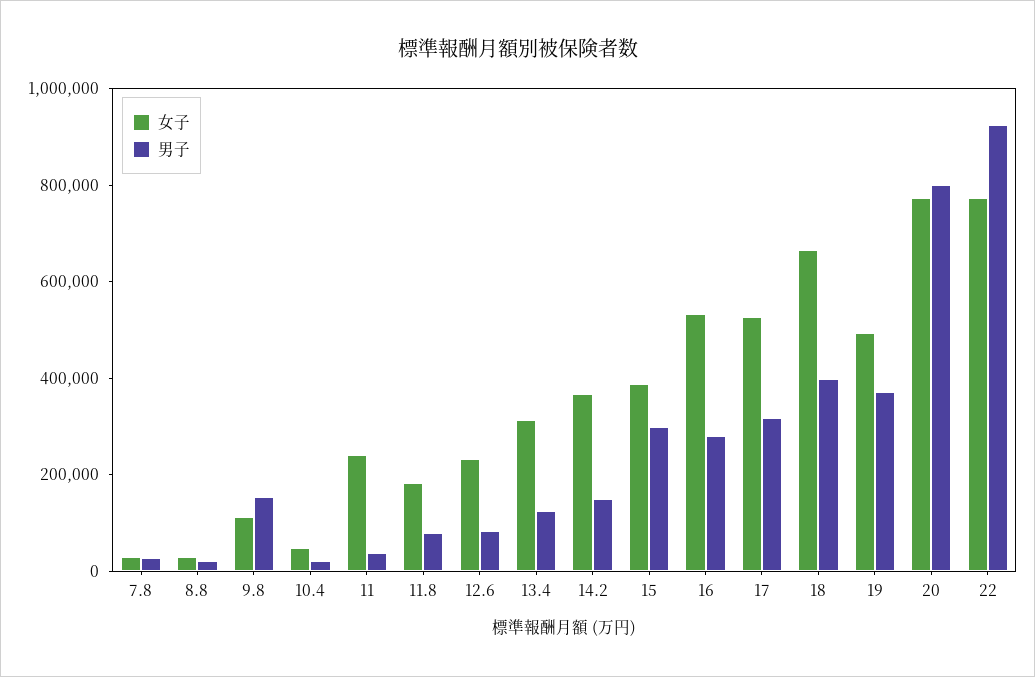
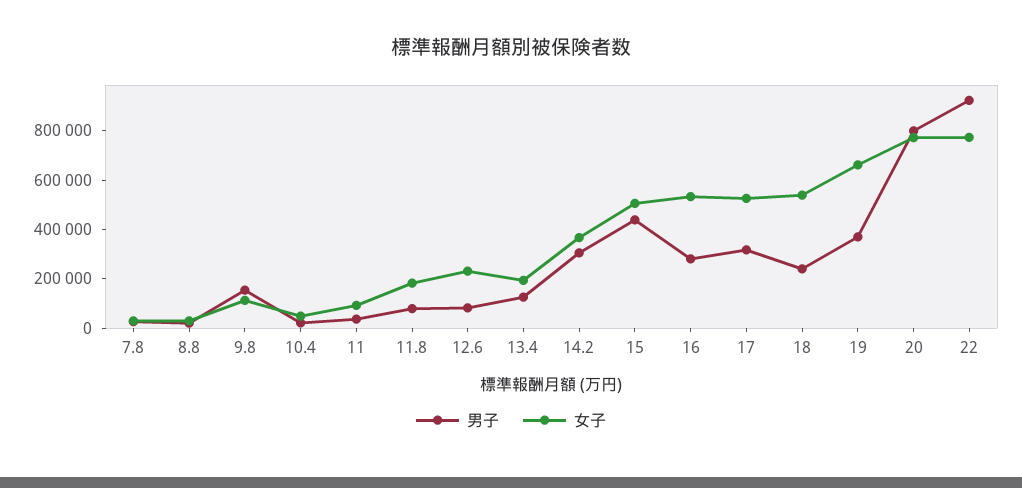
  {
    "女子": {
      "7.8": 50000,
      "8.8": 50000,
      "9.8": 100000,
      "10.4": 50000,
-     "11": 250000,
+     "11": 100000,
      "11.8": 200000,
      "12.6": 250000,
-     "13.4": 300000,
+     "13.4": 200000,
      "14.2": 350000,
-     "15": 400000,
+     "15": 500000,
      "16": 550000,
      "17": 550000,
-     "18": 650000,
+     "18": 550000,
-     "19": 500000,
+     "19": 650000,
      "20": 750000,
      "22": 750000
    },
    "男子": {
      "7.8": 50000,
      "8.8": 0,
      "9.8": 150000,
      "10.4": 0,
      "11": 50000,
      "11.8": 100000,
      "12.6": 100000,
      "13.4": 150000,
-     "14.2": 150000,
+     "14.2": 300000,
-     "15": 300000,
+     "15": 450000,
      "16": 300000,
      "17": 300000,
-     "18": 400000,
+     "18": 250000,
      "19": 350000,
      "20": 800000,
      "22": 900000
    }
  }

